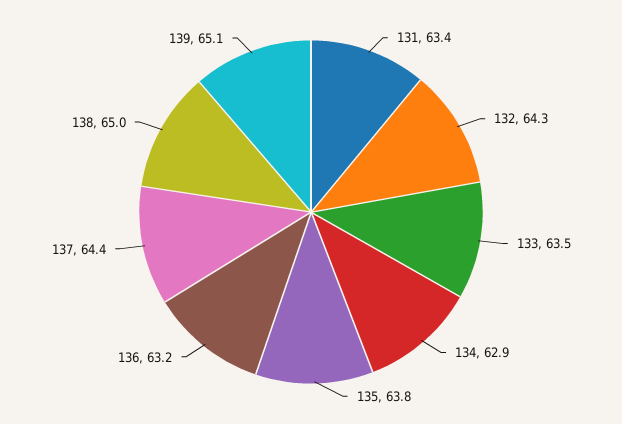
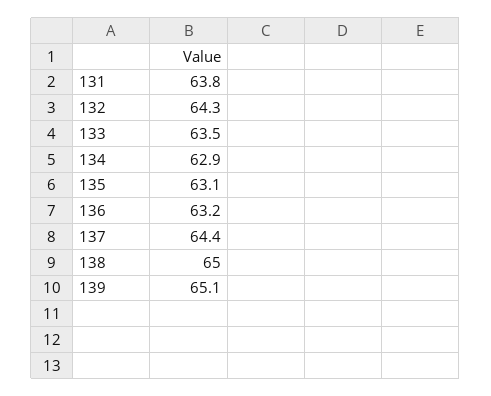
  {
-   "131": 63.4,
+   "131": 63.8,
    "132": 64.3,
    "133": 63.5,
    "134": 62.9,
-   "135": 63.8,
+   "135": 63.1,
    "136": 63.2,
    "137": 64.4,
    "138": 65,
    "139": 65.1
  }

